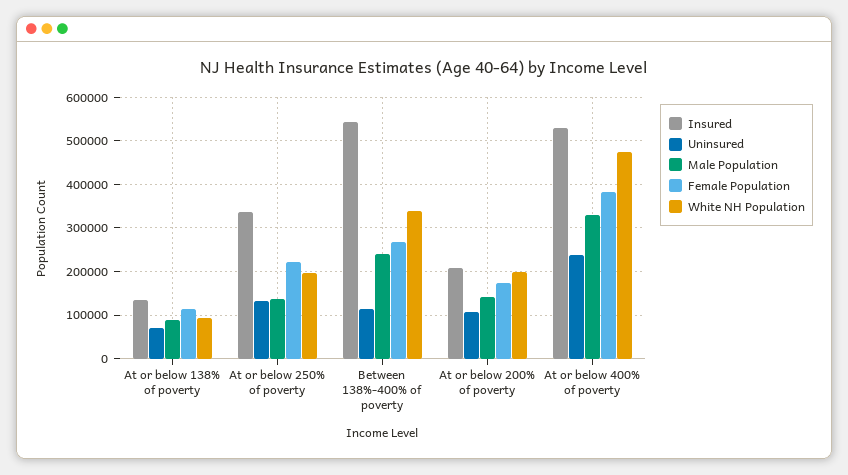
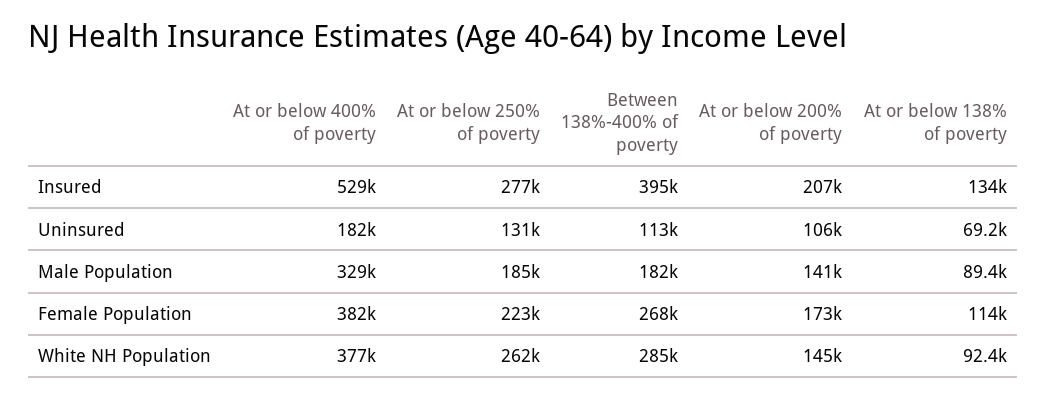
  {
    "Insured": {
      "At or below 138% of poverty": 134000,
-     "At or below 250% of poverty": 340000,
+     "At or below 250% of poverty": 277000,
-     "Between 138%-400% of poverty": 540000,
+     "Between 138%-400% of poverty": 395000,
      "At or below 200% of poverty": 207000,
      "At or below 400% of poverty": 529000
    },
    "Uninsured": {
      "At or below 138% of poverty": 69200,
      "At or below 250% of poverty": 131000,
      "Between 138%-400% of poverty": 113000,
      "At or below 200% of poverty": 106000,
-     "At or below 400% of poverty": 240000
+     "At or below 400% of poverty": 182000
    },
    "Male Population": {
      "At or below 138% of poverty": 89400,
-     "At or below 250% of poverty": 140000,
+     "At or below 250% of poverty": 185000,
-     "Between 138%-400% of poverty": 240000,
+     "Between 138%-400% of poverty": 182000,
      "At or below 200% of poverty": 141000,
      "At or below 400% of poverty": 329000
    },
    "Female Population": {
      "At or below 138% of poverty": 114000,
      "At or below 250% of poverty": 223000,
      "Between 138%-400% of poverty": 268000,
      "At or below 200% of poverty": 173000,
      "At or below 400% of poverty": 382000
    },
    "White NH Population": {
      "At or below 138% of poverty": 92400,
-     "At or below 250% of poverty": 200000,
+     "At or below 250% of poverty": 262000,
-     "Between 138%-400% of poverty": 340000,
+     "Between 138%-400% of poverty": 285000,
-     "At or below 200% of poverty": 200000,
+     "At or below 200% of poverty": 145000,
-     "At or below 400% of poverty": 480000
+     "At or below 400% of poverty": 377000
    }
  }

